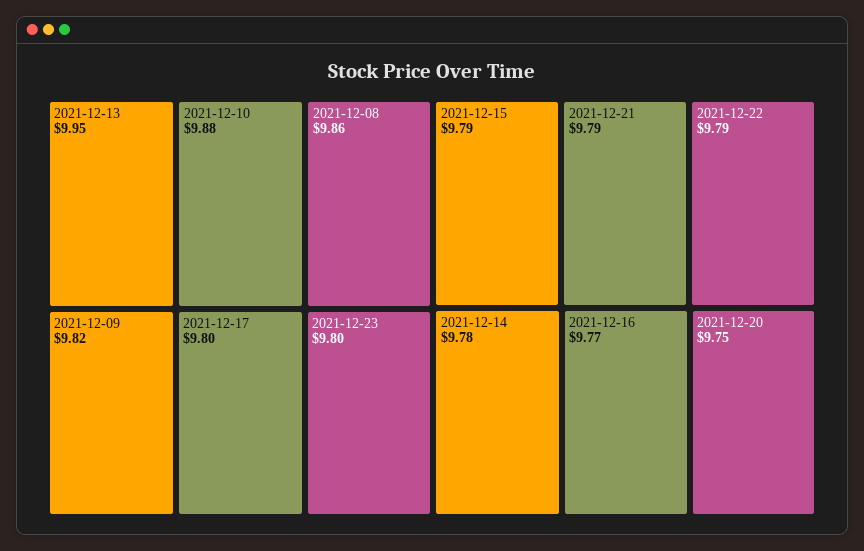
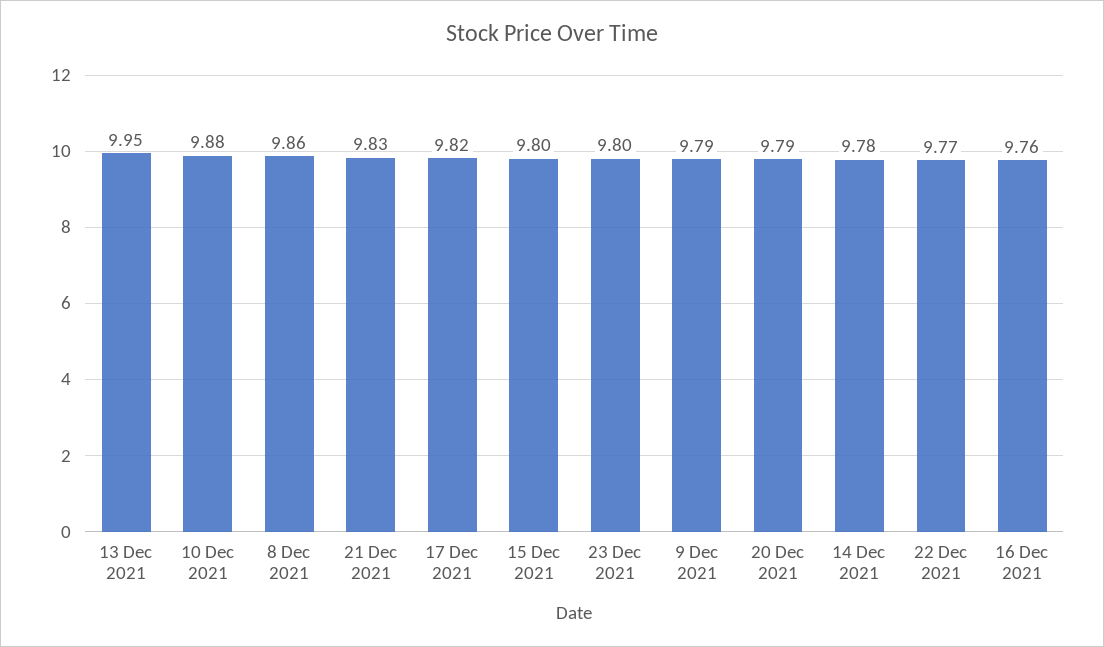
  {
    "2021-12-13": 9.95,
    "2021-12-10": 9.88,
    "2021-12-08": 9.86,
-   "2021-12-09": 9.82,
+   "2021-12-09": 9.79,
-   "2021-12-17": 9.8,
+   "2021-12-17": 9.82,
    "2021-12-23": 9.8,
-   "2021-12-15": 9.79,
+   "2021-12-15": 9.8,
-   "2021-12-21": 9.79,
+   "2021-12-21": 9.83,
-   "2021-12-22": 9.79,
+   "2021-12-22": 9.77,
    "2021-12-14": 9.78,
-   "2021-12-16": 9.77,
+   "2021-12-16": 9.76,
-   "2021-12-20": 9.75
+   "2021-12-20": 9.79
  }

